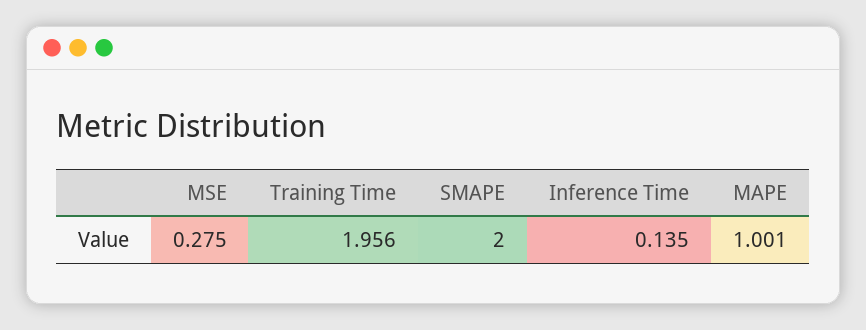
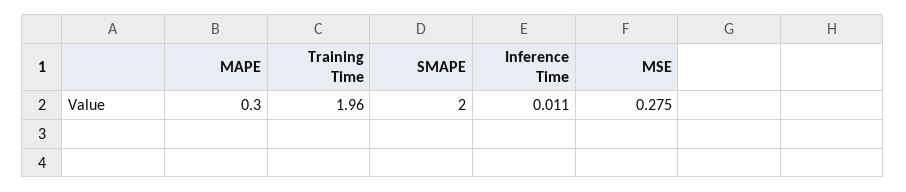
  {
    "MSE": 0.275,
-   "Training Time": 1.956,
+   "Training Time": 1.96,
    "SMAPE": 2,
-   "Inference Time": 0.135,
+   "Inference Time": 0.011,
-   "MAPE": 1.001
+   "MAPE": 0.3
  }

